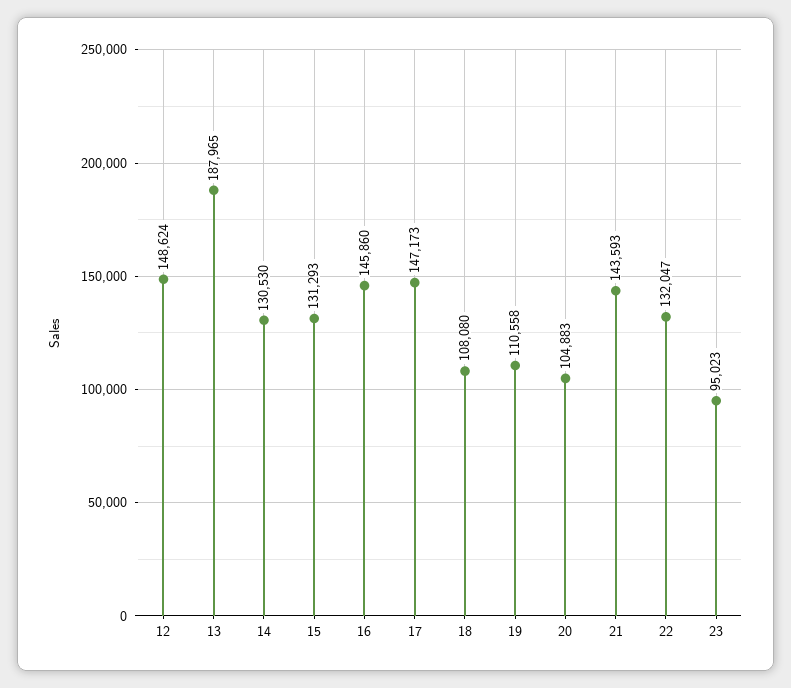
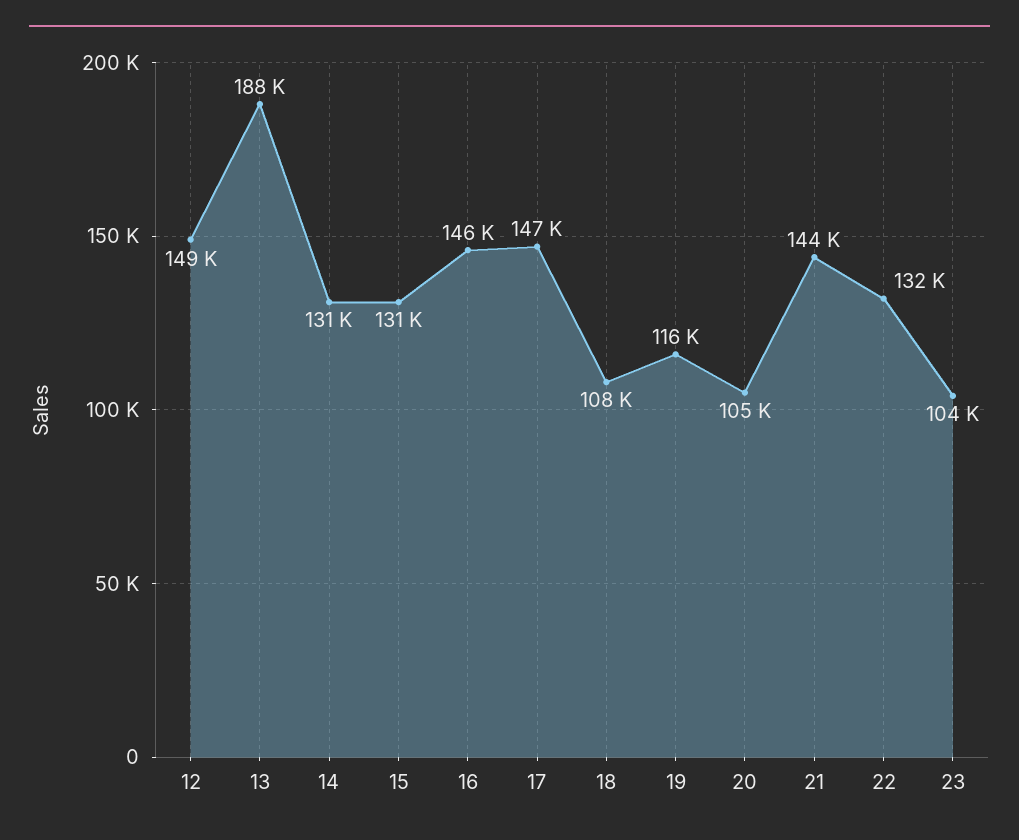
  {
    "12": 148624,
    "13": 187965,
    "14": 130530,
    "15": 131293,
    "16": 145860,
    "17": 147173,
    "18": 108080,
-   "19": 110558,
+   "19": 116000,
    "20": 104883,
    "21": 143593,
    "22": 132047,
-   "23": 95023
+   "23": 104000
  }

